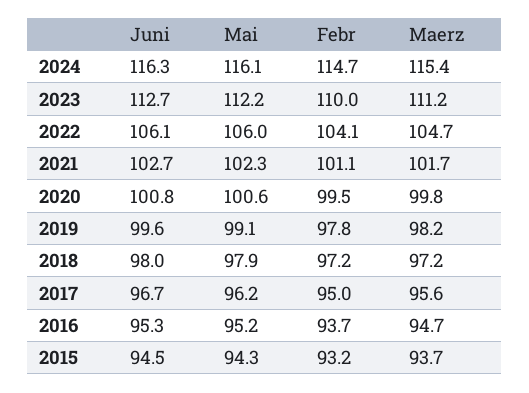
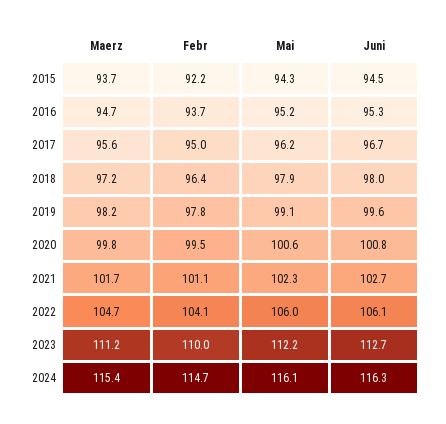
  {
    "Juni": {
      "2024": 116.3,
      "2023": 112.7,
      "2022": 106.1,
      "2021": 102.7,
      "2020": 100.8,
      "2019": 99.6,
      "2018": 98,
      "2017": 96.7,
      "2016": 95.3,
      "2015": 94.5
    },
    "Mai": {
      "2024": 116.1,
      "2023": 112.2,
      "2022": 106,
      "2021": 102.3,
      "2020": 100.6,
      "2019": 99.1,
      "2018": 97.9,
      "2017": 96.2,
      "2016": 95.2,
      "2015": 94.3
    },
    "Febr": {
      "2024": 114.7,
      "2023": 110,
      "2022": 104.1,
      "2021": 101.1,
      "2020": 99.5,
      "2019": 97.8,
-     "2018": 97.2,
+     "2018": 96.4,
      "2017": 95,
      "2016": 93.7,
-     "2015": 93.2
+     "2015": 92.2
    },
    "Maerz": {
      "2024": 115.4,
      "2023": 111.2,
      "2022": 104.7,
      "2021": 101.7,
      "2020": 99.8,
      "2019": 98.2,
      "2018": 97.2,
      "2017": 95.6,
      "2016": 94.7,
      "2015": 93.7
    }
  }

